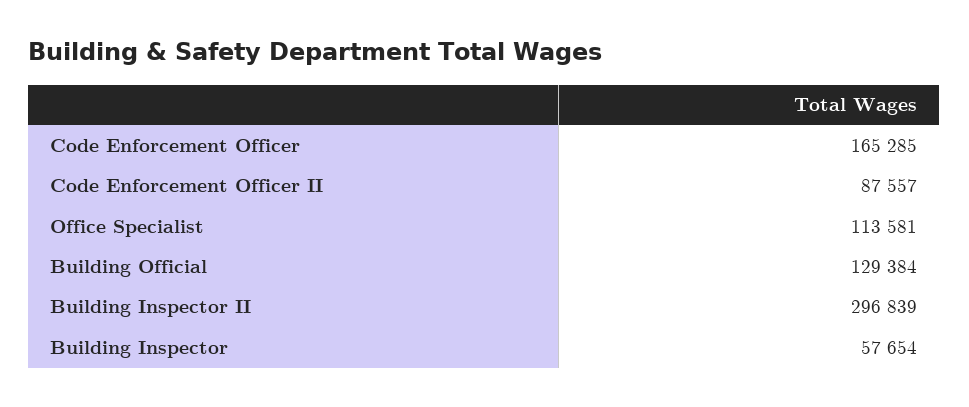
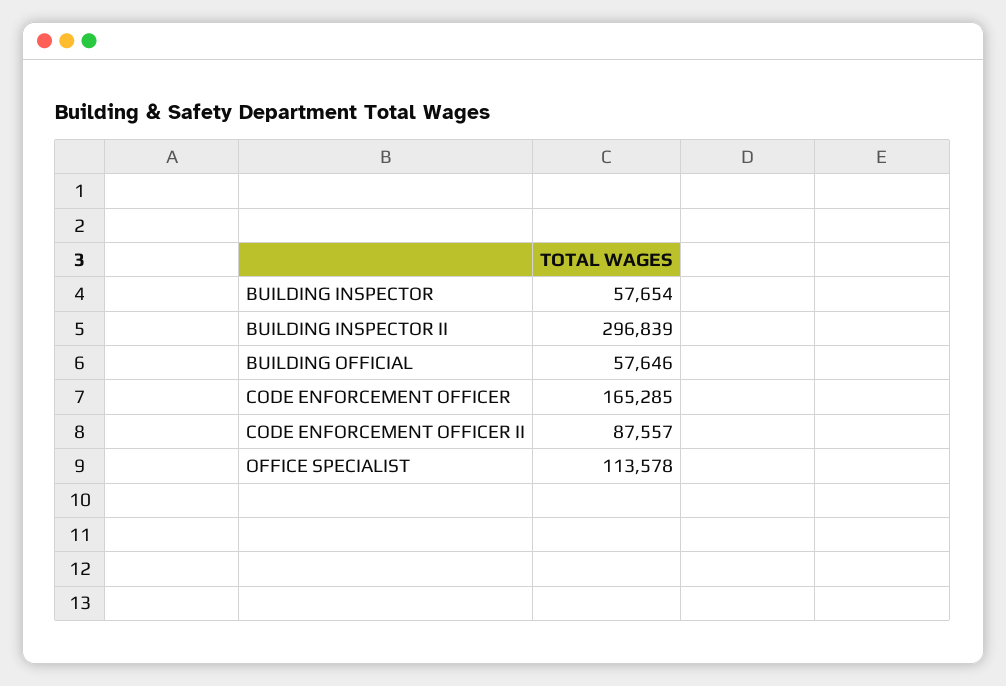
  {
    "Code Enforcement Officer": 165285,
    "Code Enforcement Officer II": 87557,
-   "Office Specialist": 113581,
+   "Office Specialist": 113578,
-   "Building Official": 129384,
+   "Building Official": 57646,
    "Building Inspector II": 296839,
    "Building Inspector": 57654
  }

